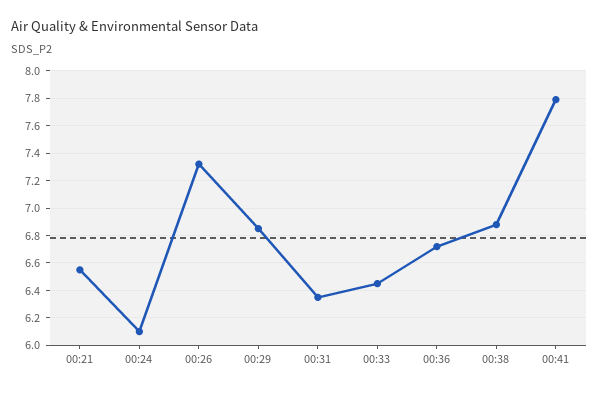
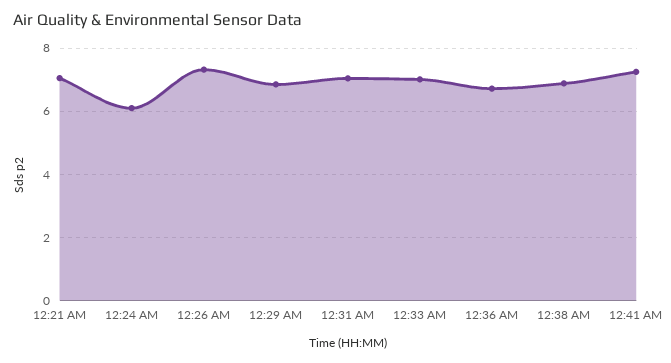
  {
-   "00:21": 6.55,
+   "00:21": 7,
    "00:24": 6.1,
    "00:26": 7.3,
    "00:29": 6.85,
-   "00:31": 6.35,
+   "00:31": 7,
-   "00:33": 6.45,
+   "00:33": 7,
    "00:36": 6.7,
    "00:38": 6.9,
-   "00:41": 7.8
+   "00:41": 7.2
  }

